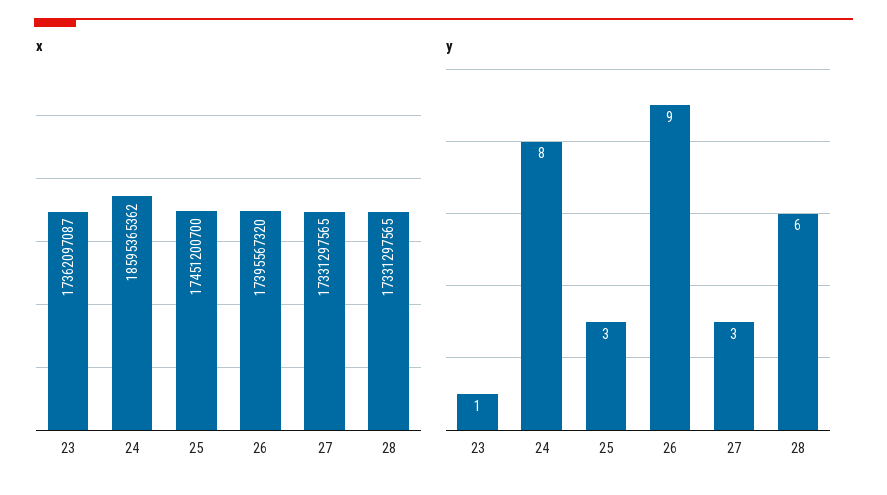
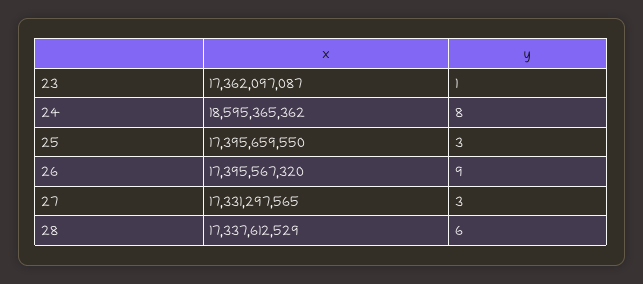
  {
    "x": {
      "23": 17362097087,
      "24": 18595365362,
-     "25": 17451200700,
+     "25": 17395659550,
      "26": 17395567320,
      "27": 17331297565,
-     "28": 17331297565
+     "28": 17337612529
    },
    "y": {
      "23": 1,
      "24": 8,
      "25": 3,
      "26": 9,
      "27": 3,
      "28": 6
    }
  }

